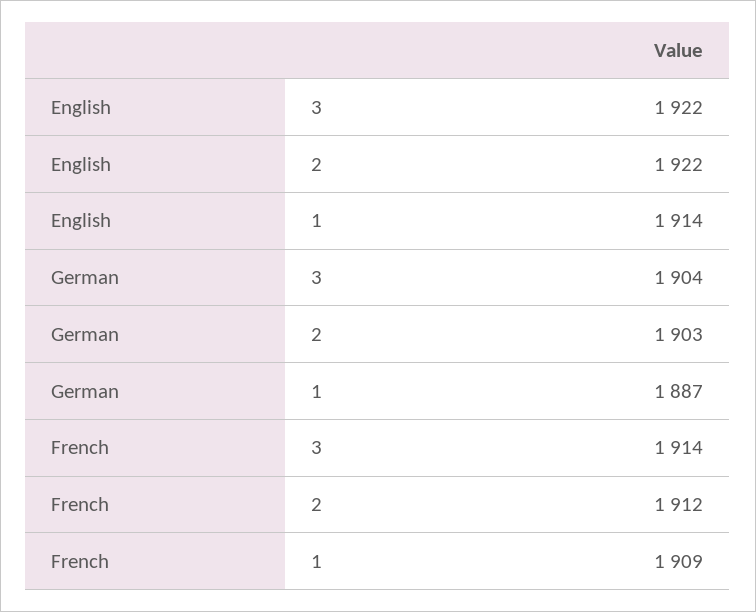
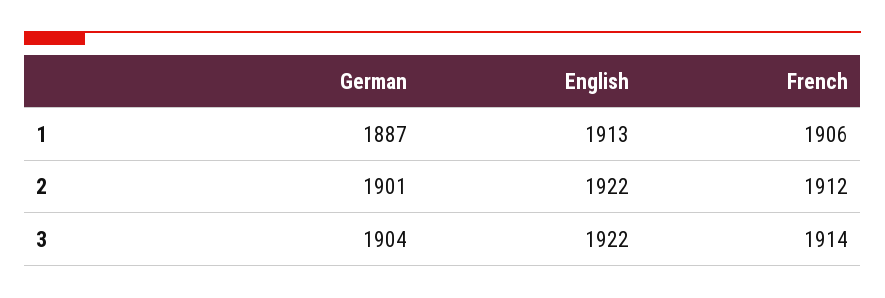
  {
    "English": {
      "3": 1922,
      "2": 1922,
-     "1": 1914
+     "1": 1913
    },
    "German": {
      "3": 1904,
-     "2": 1903,
+     "2": 1901,
      "1": 1887
    },
    "French": {
      "3": 1914,
      "2": 1912,
-     "1": 1909
+     "1": 1906
    }
  }

